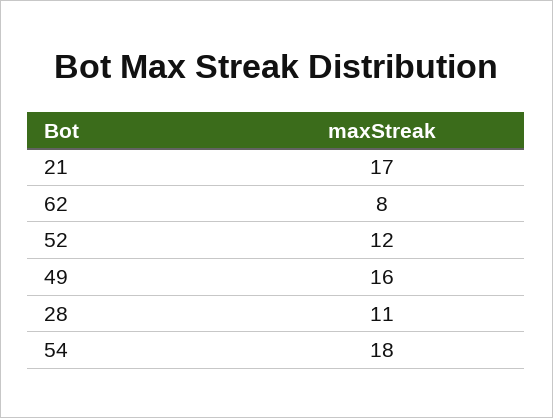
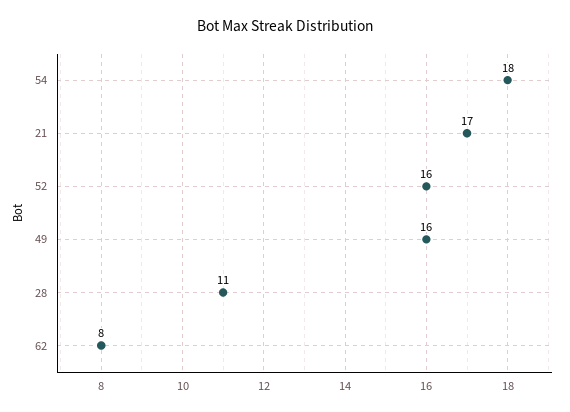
  {
    "21": 17,
    "62": 8,
-   "52": 12,
+   "52": 16,
    "49": 16,
    "28": 11,
    "54": 18
  }

